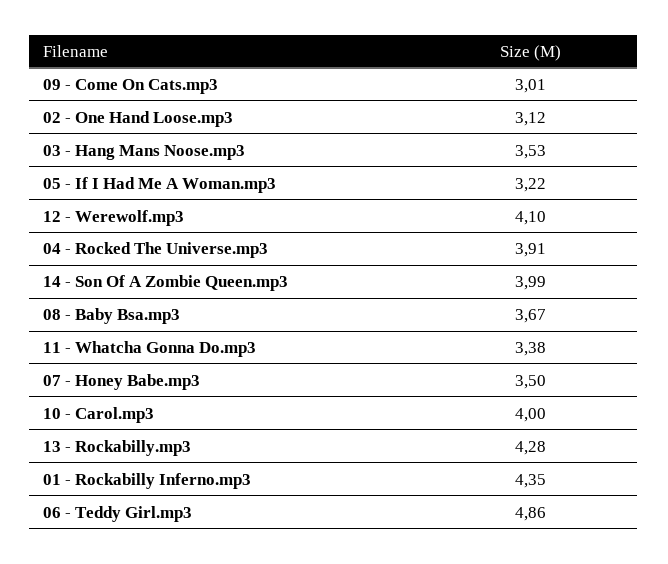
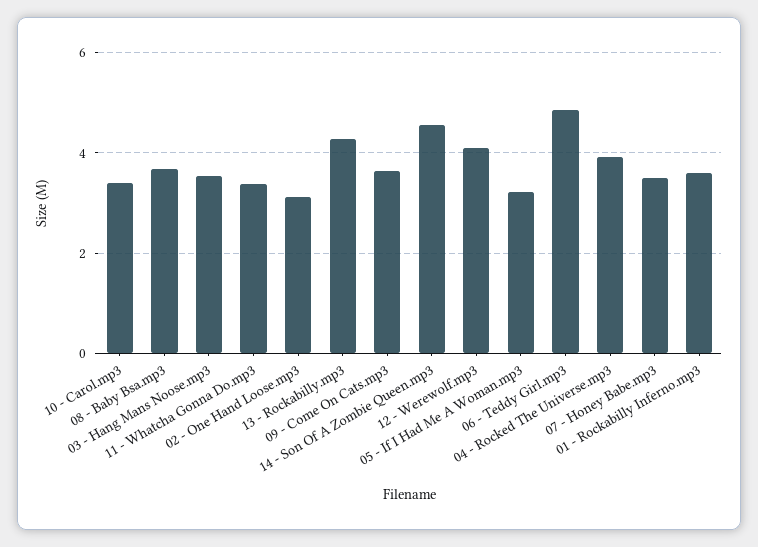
  {
-   "09 - Come On Cats.mp3": 3.01,
+   "09 - Come On Cats.mp3": 3.6,
    "02 - One Hand Loose.mp3": 3.12,
    "03 - Hang Mans Noose.mp3": 3.53,
    "05 - If I Had Me A Woman.mp3": 3.22,
    "12 - Werewolf.mp3": 4.1,
    "04 - Rocked The Universe.mp3": 3.91,
-   "14 - Son Of A Zombie Queen.mp3": 3.99,
+   "14 - Son Of A Zombie Queen.mp3": 4.6,
    "08 - Baby Bsa.mp3": 3.67,
    "11 - Whatcha Gonna Do.mp3": 3.38,
    "07 - Honey Babe.mp3": 3.5,
-   "10 - Carol.mp3": 4,
+   "10 - Carol.mp3": 3.4,
    "13 - Rockabilly.mp3": 4.28,
-   "01 - Rockabilly Inferno.mp3": 4.35,
+   "01 - Rockabilly Inferno.mp3": 3.6,
    "06 - Teddy Girl.mp3": 4.86
  }

